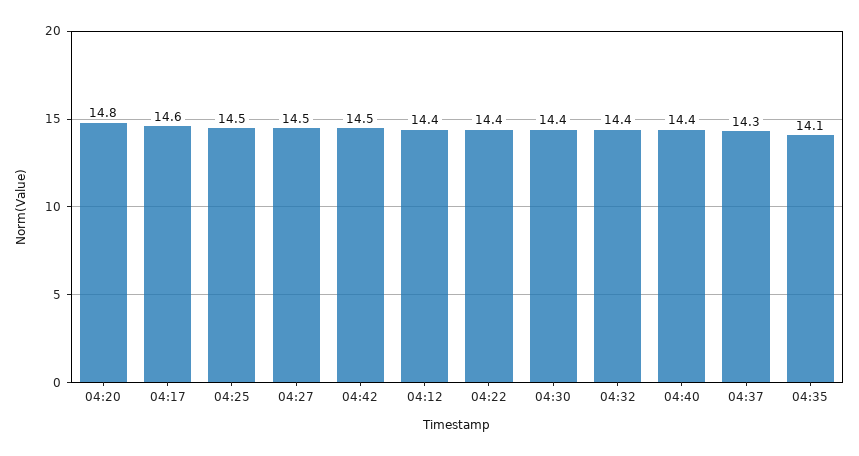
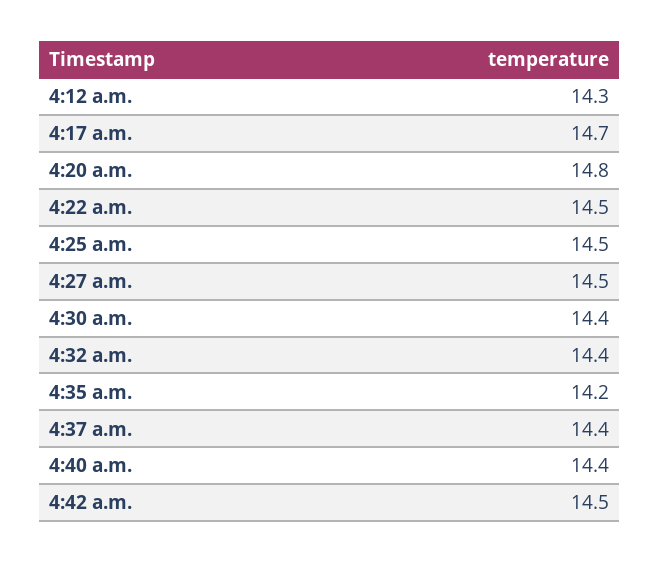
  {
    "04:20": 14.8,
-   "04:17": 14.6,
+   "04:17": 14.7,
    "04:25": 14.5,
    "04:27": 14.5,
    "04:42": 14.5,
-   "04:12": 14.4,
+   "04:12": 14.3,
-   "04:22": 14.4,
+   "04:22": 14.5,
    "04:30": 14.4,
    "04:32": 14.4,
    "04:40": 14.4,
-   "04:37": 14.3,
+   "04:37": 14.4,
-   "04:35": 14.1
+   "04:35": 14.2
  }

